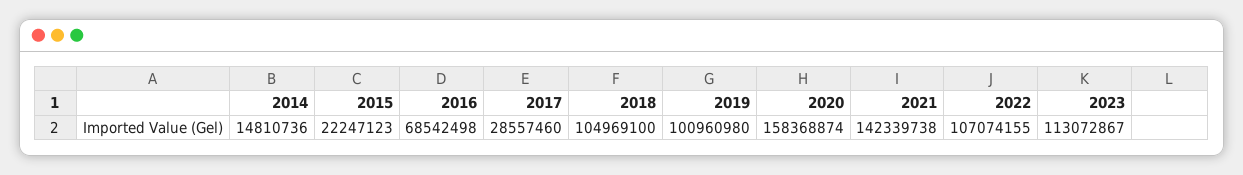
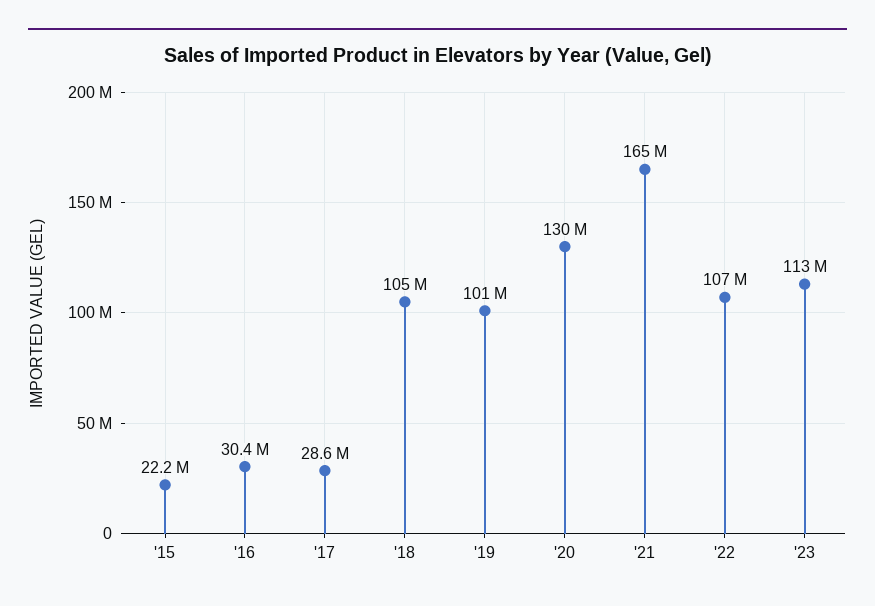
  {
-   "2014": 14810736,
    "2015": 22247123,
-   "2016": 68542498,
+   "2016": 30400000,
    "2017": 28557460,
    "2018": 104969100,
    "2019": 100960980,
-   "2020": 158368874,
+   "2020": 130000000,
-   "2021": 142339738,
+   "2021": 165000000,
    "2022": 107074155,
    "2023": 113072867
  }

